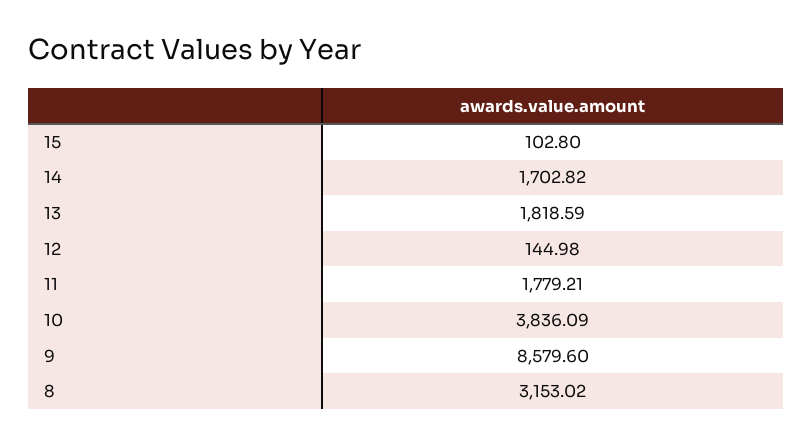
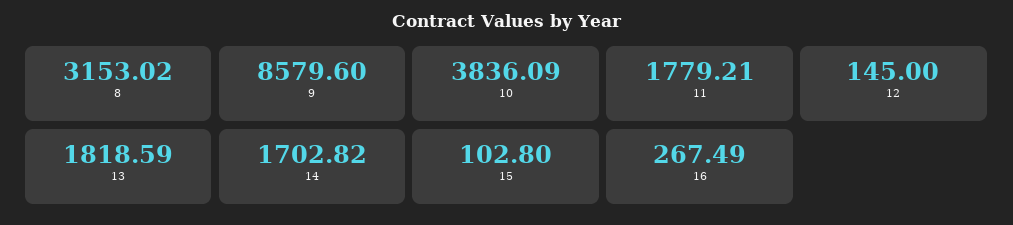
  {
    "15": 102.8,
    "14": 1702.82,
    "13": 1818.59,
-   "12": 144.98,
+   "12": 145,
    "11": 1779.21,
    "10": 3836.09,
    "9": 8579.6,
-   "8": 3153.02
+   "8": 3153.02,
+   "16": 267.49
  }

